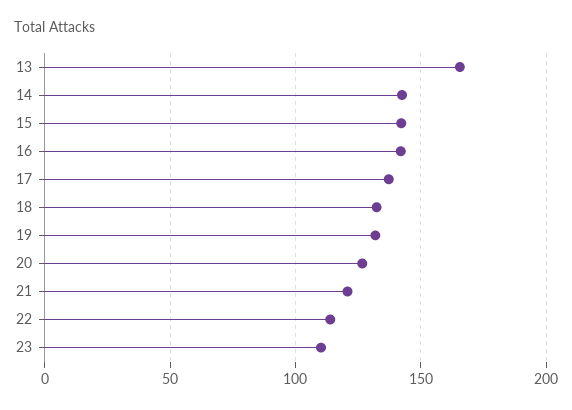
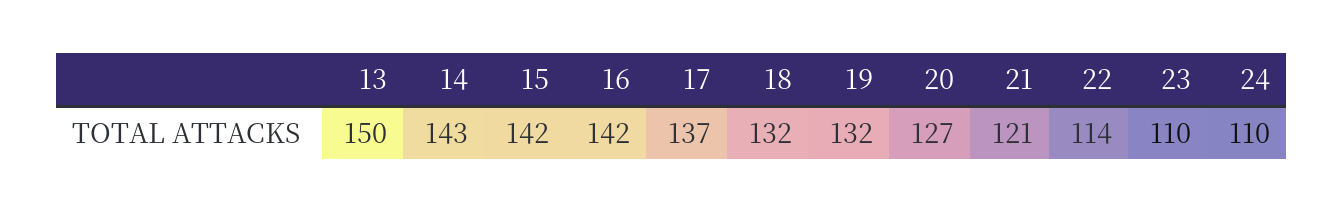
  {
-   "13": 165,
+   "13": 150,
    "14": 143,
    "15": 142,
    "16": 142,
    "17": 137,
    "18": 132,
    "19": 132,
    "20": 127,
    "21": 121,
    "22": 114,
-   "23": 110
+   "23": 110,
+   "24": 110
  }

